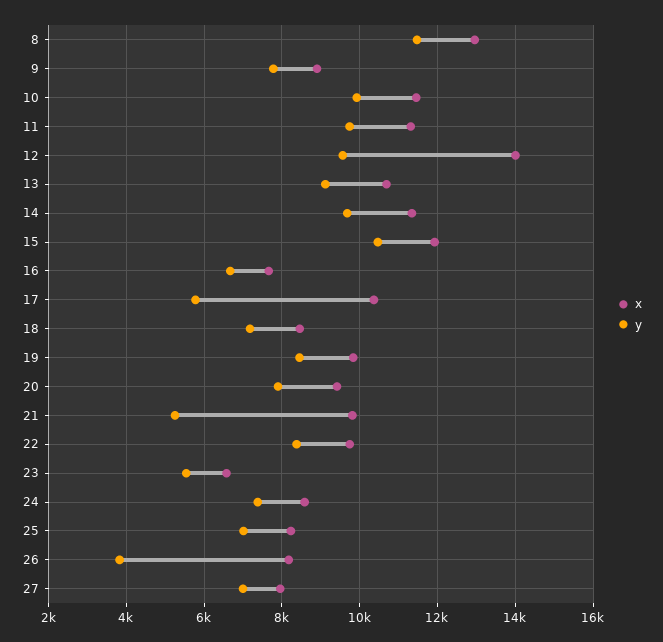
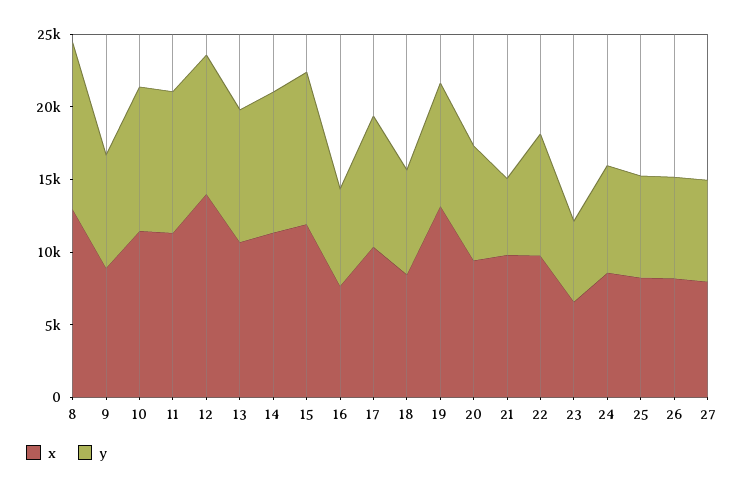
  {
    "x": {
      "8": 13000,
      "9": 9000,
      "10": 11400,
      "11": 11400,
      "12": 14000,
      "13": 10600,
      "14": 11400,
      "15": 12000,
      "16": 7600,
      "17": 10400,
      "18": 8400,
-     "19": 9800,
+     "19": 13000,
      "20": 9400,
      "21": 9800,
      "22": 9800,
      "23": 6600,
      "24": 8600,
      "25": 8200,
      "26": 8200,
      "27": 8000
    },
    "y": {
      "8": 11400,
      "9": 7800,
      "10": 10000,
      "11": 9800,
      "12": 9600,
      "13": 9200,
      "14": 9600,
      "15": 10400,
      "16": 6600,
-     "17": 5800,
+     "17": 9000,
      "18": 7200,
      "19": 8400,
      "20": 7800,
      "21": 5200,
      "22": 8400,
      "23": 5600,
      "24": 7400,
      "25": 7000,
-     "26": 3800,
+     "26": 7000,
      "27": 7000
    }
  }

